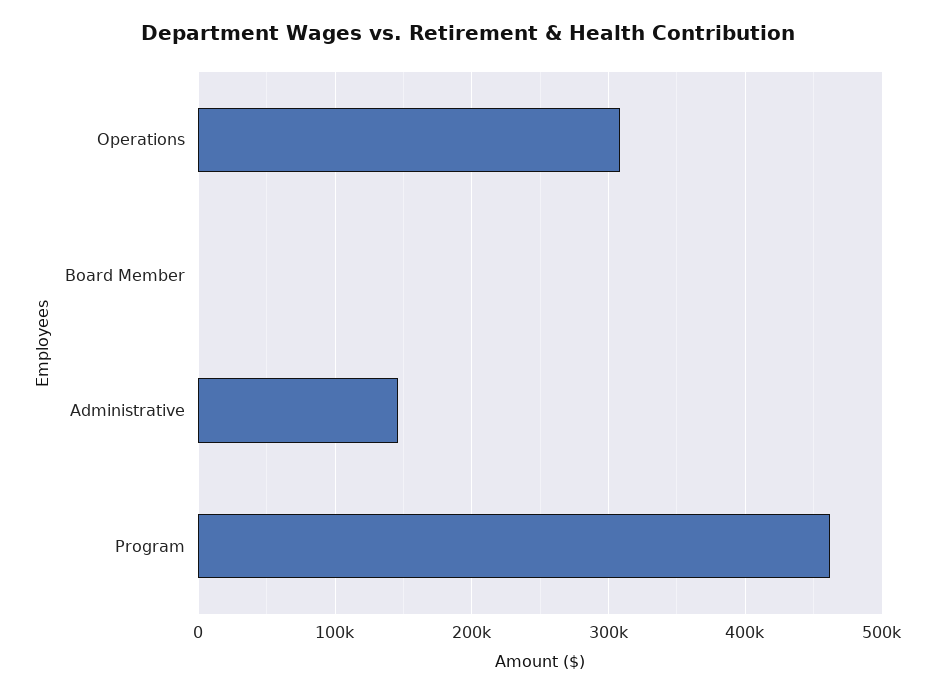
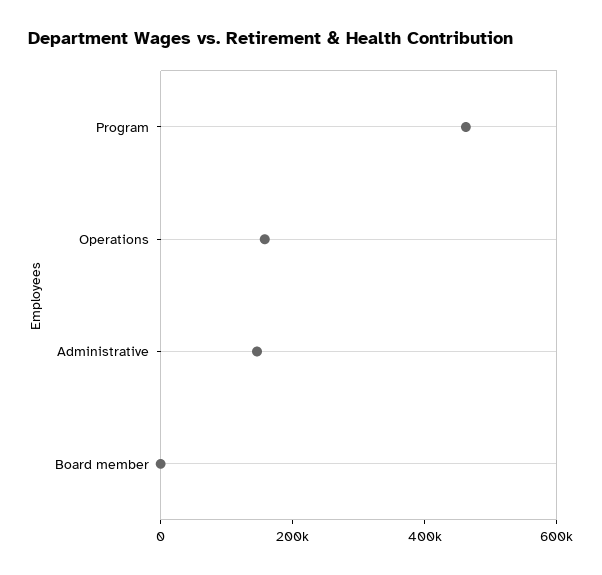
  {
-   "Operations": 310000,
+   "Operations": 150000,
    "Board Member": 0,
    "Administrative": 150000,
    "Program": 460000
  }

